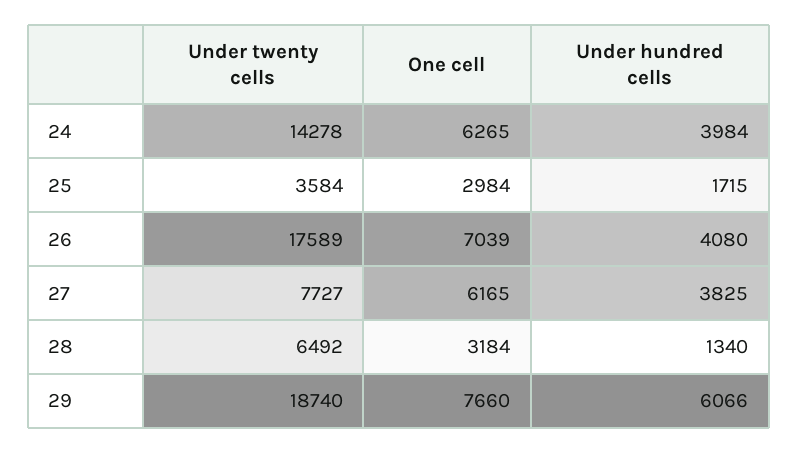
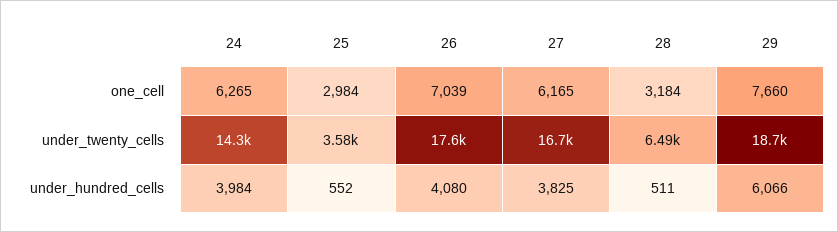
  {
    "Under twenty cells": {
      "24": 14278,
      "25": 3584,
      "26": 17589,
-     "27": 7727,
+     "27": 16700,
      "28": 6492,
      "29": 18740
    },
    "One cell": {
      "24": 6265,
      "25": 2984,
      "26": 7039,
      "27": 6165,
      "28": 3184,
      "29": 7660
    },
    "Under hundred cells": {
      "24": 3984,
-     "25": 1715,
+     "25": 552,
      "26": 4080,
      "27": 3825,
-     "28": 1340,
+     "28": 511,
      "29": 6066
    }
  }

